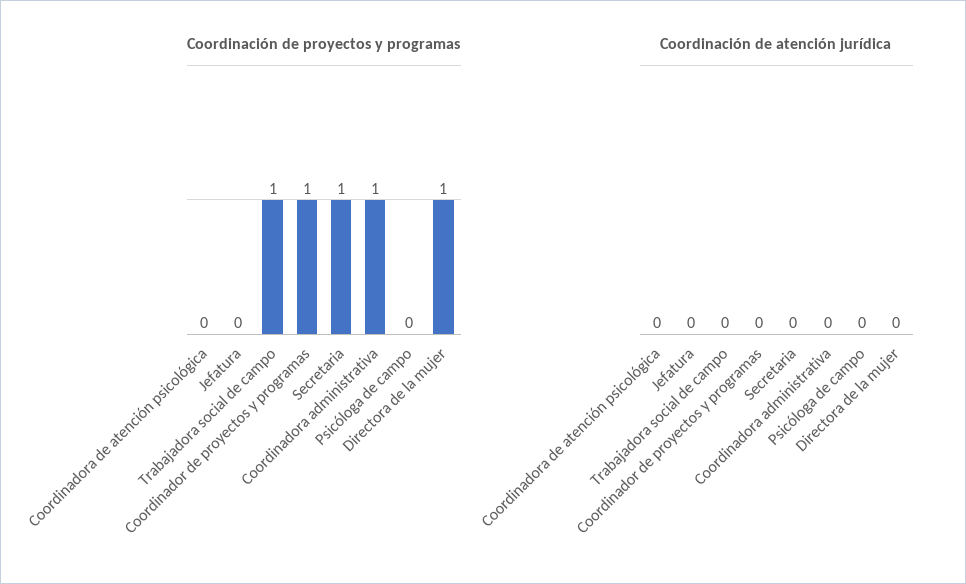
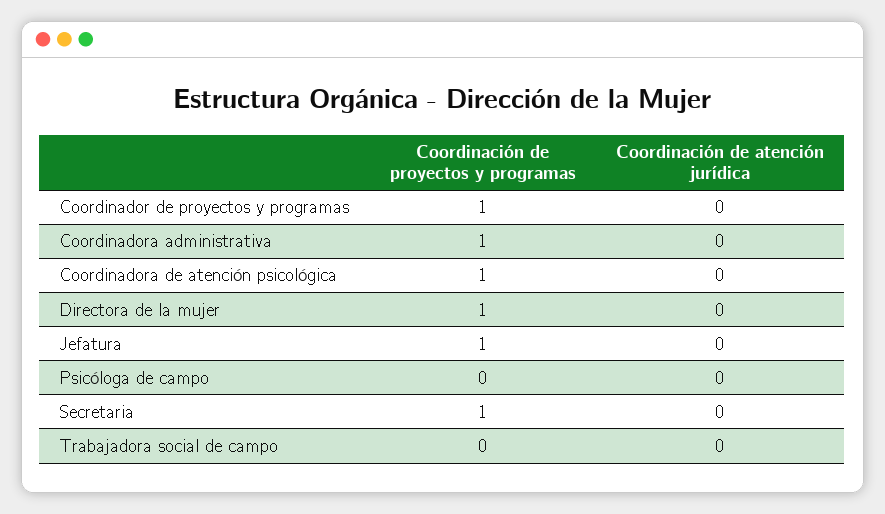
  {
    "Coordinación de proyectos y programas": {
-     "Coordinadora de atención psicológica": 0,
+     "Coordinadora de atención psicológica": 1,
-     "Jefatura": 0,
+     "Jefatura": 1,
-     "Trabajadora social de campo": 1,
+     "Trabajadora social de campo": 0,
      "Coordinador de proyectos y programas": 1,
      "Secretaria": 1,
      "Coordinadora administrativa": 1,
      "Psicóloga de campo": 0,
      "Directora de la mujer": 1
    },
    "Coordinación de atención jurídica": {
      "Coordinadora de atención psicológica": 0,
      "Jefatura": 0,
      "Trabajadora social de campo": 0,
      "Coordinador de proyectos y programas": 0,
      "Secretaria": 0,
      "Coordinadora administrativa": 0,
      "Psicóloga de campo": 0,
      "Directora de la mujer": 0
    }
  }

